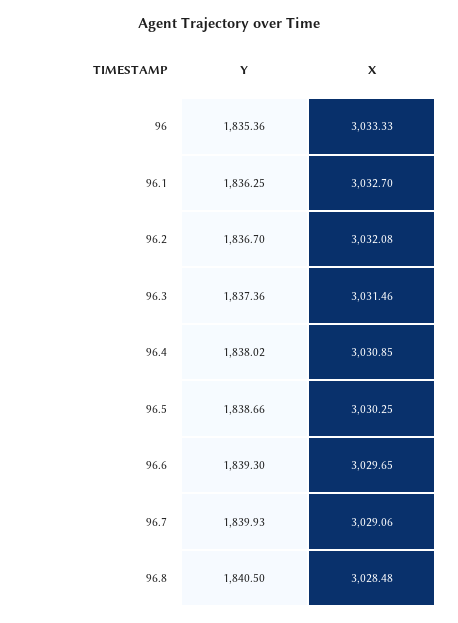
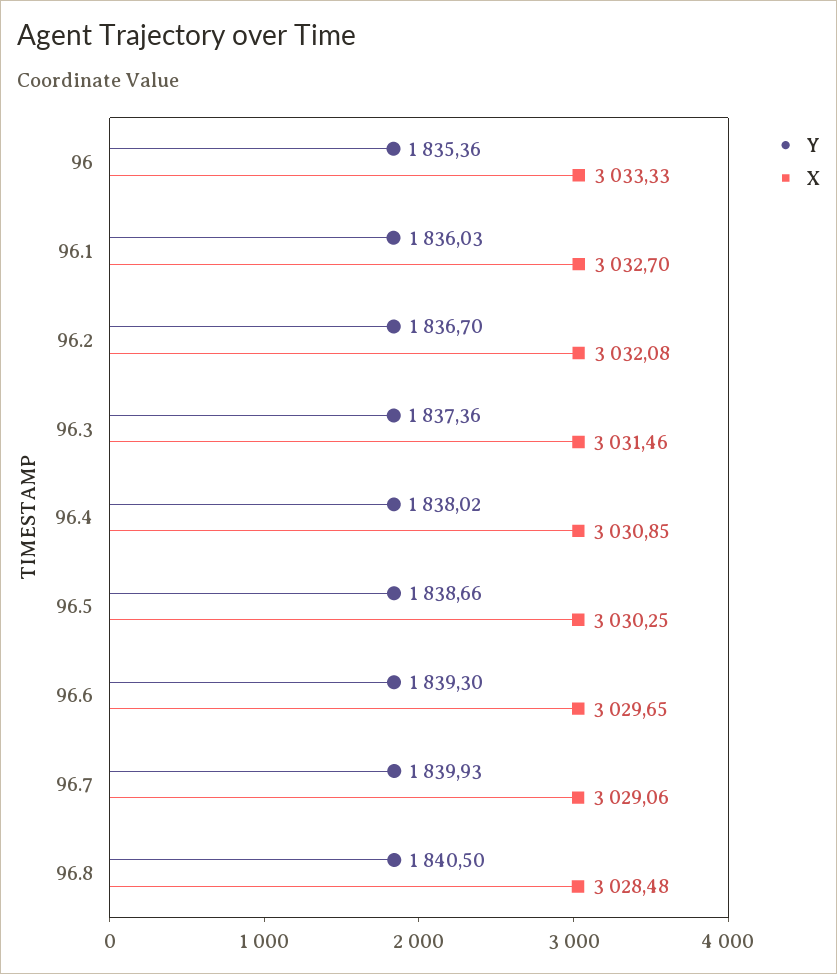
  {
    "Y": {
      "96": 1835.36,
-     "96.1": 1836.25,
+     "96.1": 1836.03,
      "96.2": 1836.7,
      "96.3": 1837.36,
      "96.4": 1838.02,
      "96.5": 1838.66,
      "96.6": 1839.3,
      "96.7": 1839.93,
      "96.8": 1840.5
    },
    "X": {
      "96": 3033.33,
      "96.1": 3032.7,
      "96.2": 3032.08,
      "96.3": 3031.46,
      "96.4": 3030.85,
      "96.5": 3030.25,
      "96.6": 3029.65,
      "96.7": 3029.06,
      "96.8": 3028.48
    }
  }

